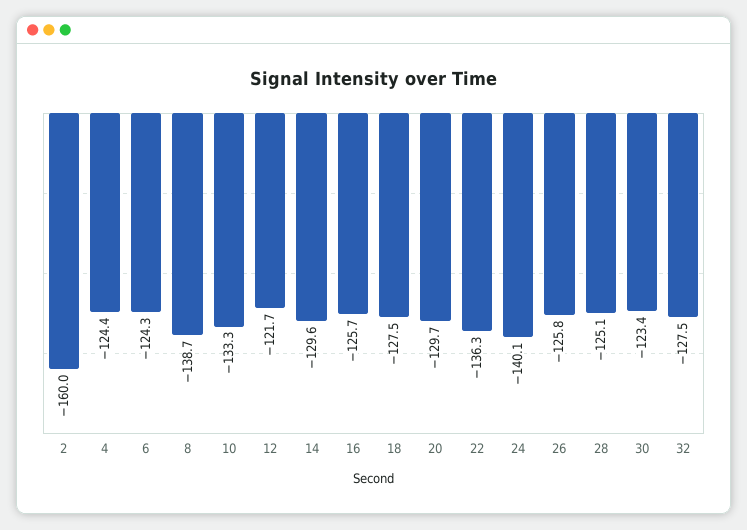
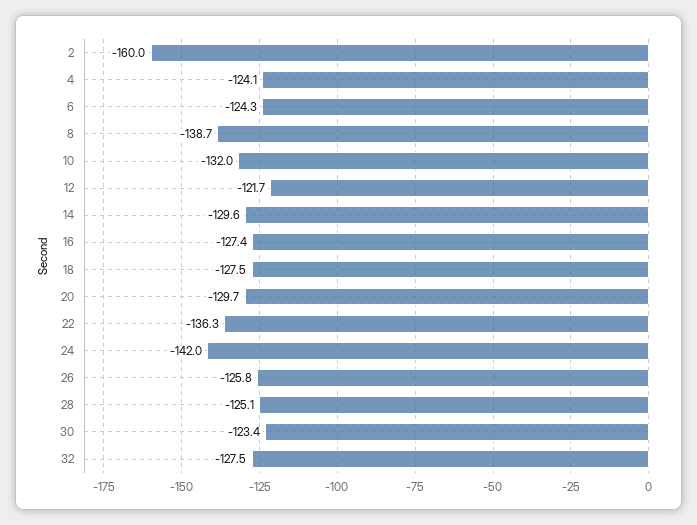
  {
    "2": -160,
-   "4": -124.4,
+   "4": -124.1,
    "6": -124.3,
    "8": -138.7,
-   "10": -133.3,
+   "10": -132,
    "12": -121.7,
    "14": -129.6,
-   "16": -125.7,
+   "16": -127.4,
    "18": -127.5,
    "20": -129.7,
    "22": -136.3,
-   "24": -140.1,
+   "24": -142,
    "26": -125.8,
    "28": -125.1,
    "30": -123.4,
    "32": -127.5
  }

